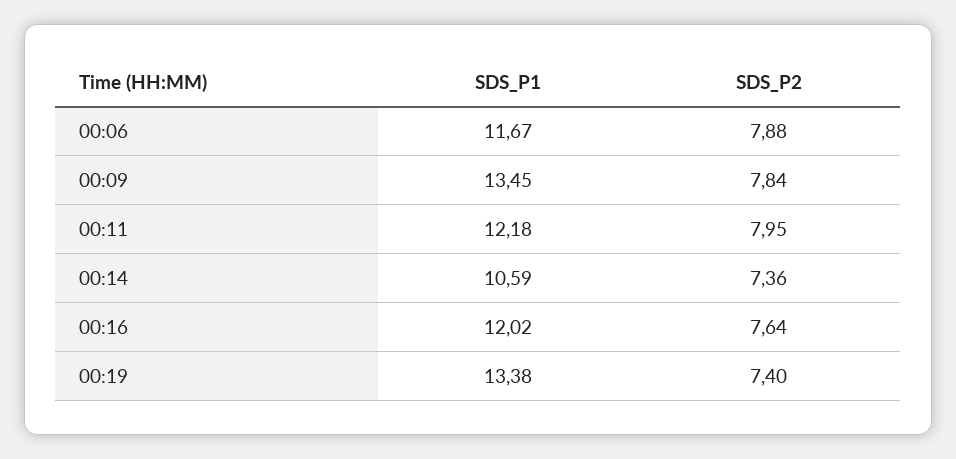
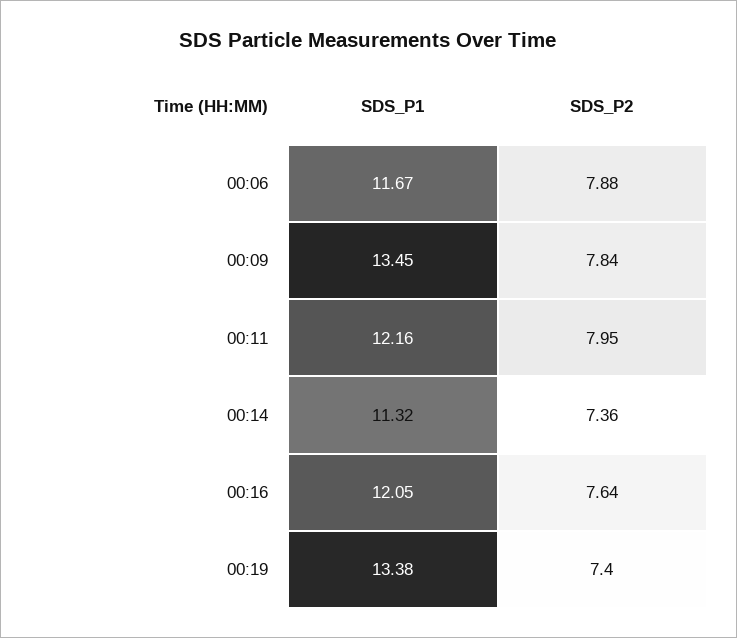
  {
    "SDS_P1": {
      "00:06": 11.67,
      "00:09": 13.45,
-     "00:11": 12.18,
+     "00:11": 12.16,
-     "00:14": 10.59,
+     "00:14": 11.32,
-     "00:16": 12.02,
+     "00:16": 12.05,
      "00:19": 13.38
    },
    "SDS_P2": {
      "00:06": 7.88,
      "00:09": 7.84,
      "00:11": 7.95,
      "00:14": 7.36,
      "00:16": 7.64,
      "00:19": 7.4
    }
  }

